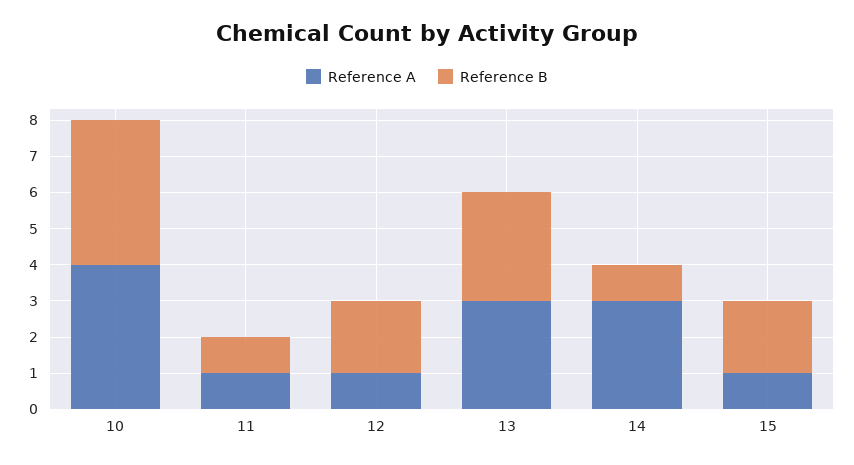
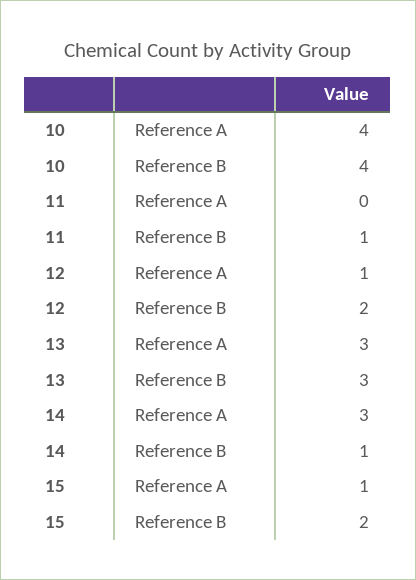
  {
    "Reference A": {
      "10": 4,
-     "11": 1,
+     "11": 0,
      "12": 1,
      "13": 3,
      "14": 3,
      "15": 1
    },
    "Reference B": {
      "10": 4,
      "11": 1,
      "12": 2,
      "13": 3,
      "14": 1,
      "15": 2
    }
  }

